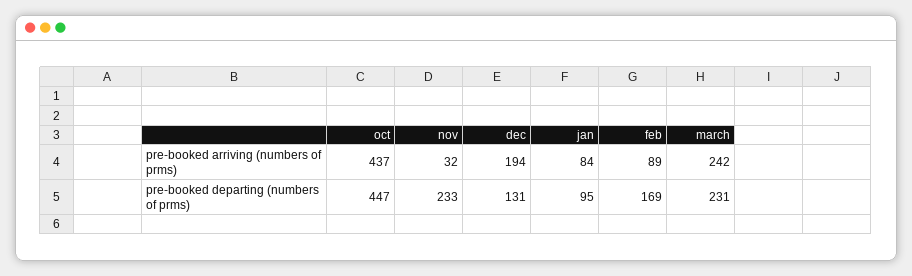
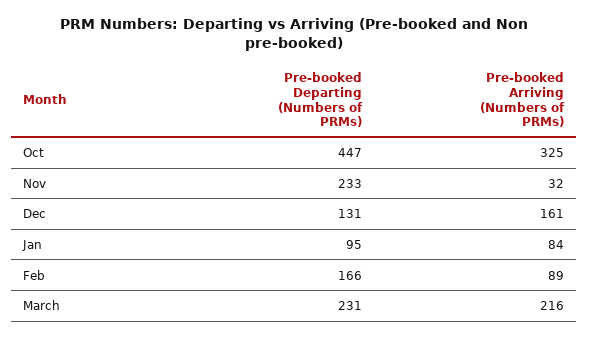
  {
    "oct": {
-     "pre-booked arriving (numbers of prms)": 437,
+     "pre-booked arriving (numbers of prms)": 325,
      "pre-booked departing (numbers of prms)": 447
    },
    "nov": {
      "pre-booked arriving (numbers of prms)": 32,
      "pre-booked departing (numbers of prms)": 233
    },
    "dec": {
-     "pre-booked arriving (numbers of prms)": 194,
+     "pre-booked arriving (numbers of prms)": 161,
      "pre-booked departing (numbers of prms)": 131
    },
    "jan": {
      "pre-booked arriving (numbers of prms)": 84,
      "pre-booked departing (numbers of prms)": 95
    },
    "feb": {
      "pre-booked arriving (numbers of prms)": 89,
-     "pre-booked departing (numbers of prms)": 169
+     "pre-booked departing (numbers of prms)": 166
    },
    "march": {
-     "pre-booked arriving (numbers of prms)": 242,
+     "pre-booked arriving (numbers of prms)": 216,
      "pre-booked departing (numbers of prms)": 231
    }
  }

